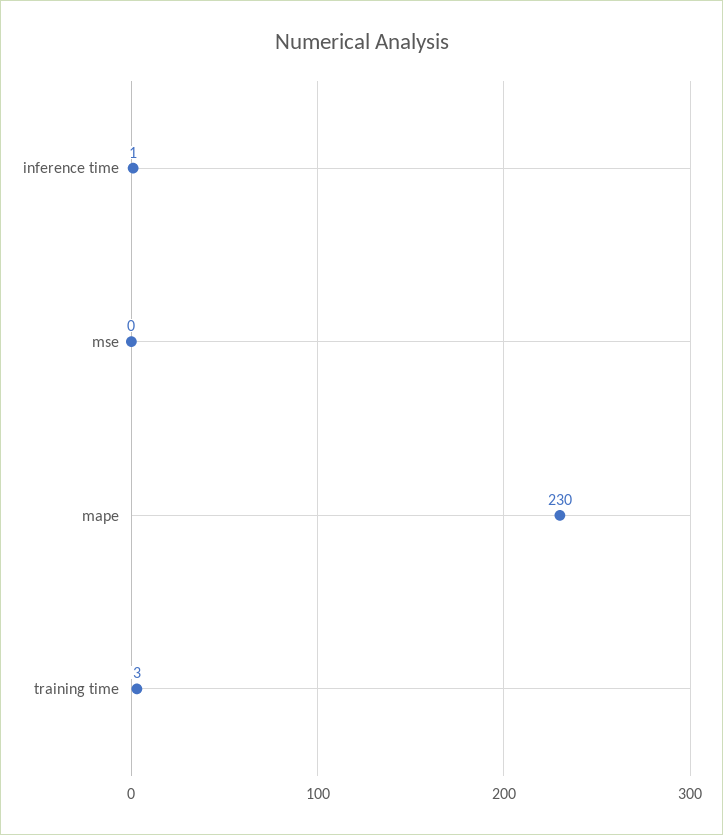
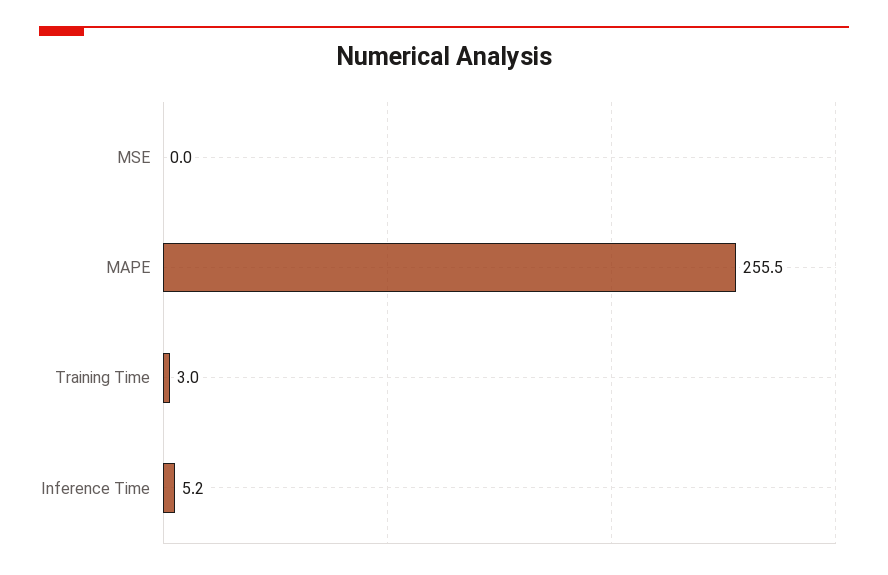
  {
-   "inference time": 1,
+   "inference time": 5.2,
    "mse": 0,
-   "mape": 230,
+   "mape": 255.5,
    "training time": 3
  }

